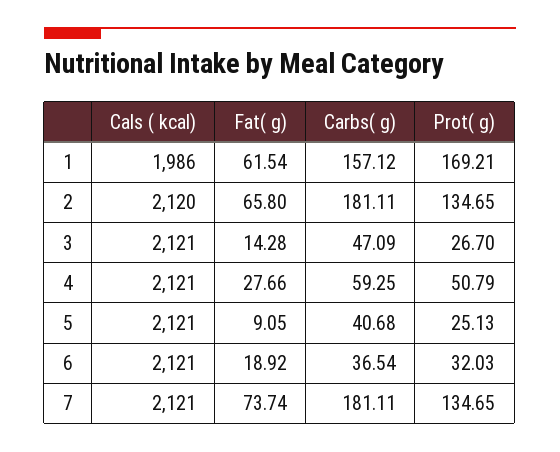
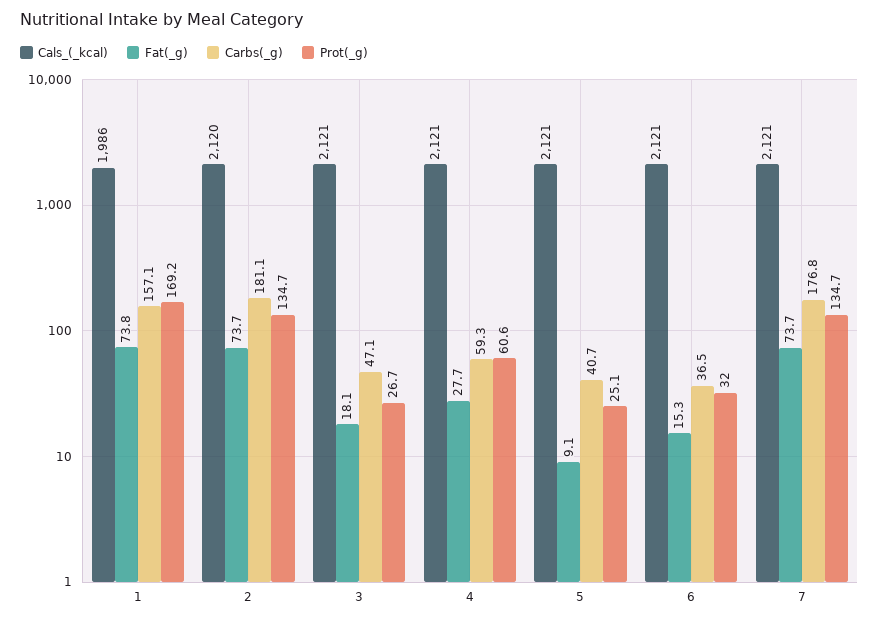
  {
    "Cals ( kcal)": {
      "1": 1986,
      "2": 2120,
      "3": 2121,
      "4": 2121,
      "5": 2121,
      "6": 2121,
      "7": 2121
    },
    "Fat( g)": {
-     "1": 61.54,
+     "1": 73.8,
-     "2": 65.8,
+     "2": 73.7,
-     "3": 14.28,
+     "3": 18.1,
      "4": 27.66,
      "5": 9.05,
-     "6": 18.92,
+     "6": 15.3,
      "7": 73.74
    },
    "Carbs( g)": {
      "1": 157.12,
      "2": 181.11,
      "3": 47.09,
      "4": 59.25,
      "5": 40.68,
      "6": 36.54,
-     "7": 181.11
+     "7": 176.8
    },
    "Prot( g)": {
      "1": 169.21,
      "2": 134.65,
      "3": 26.7,
-     "4": 50.79,
+     "4": 60.6,
      "5": 25.13,
      "6": 32.03,
      "7": 134.65
    }
  }

